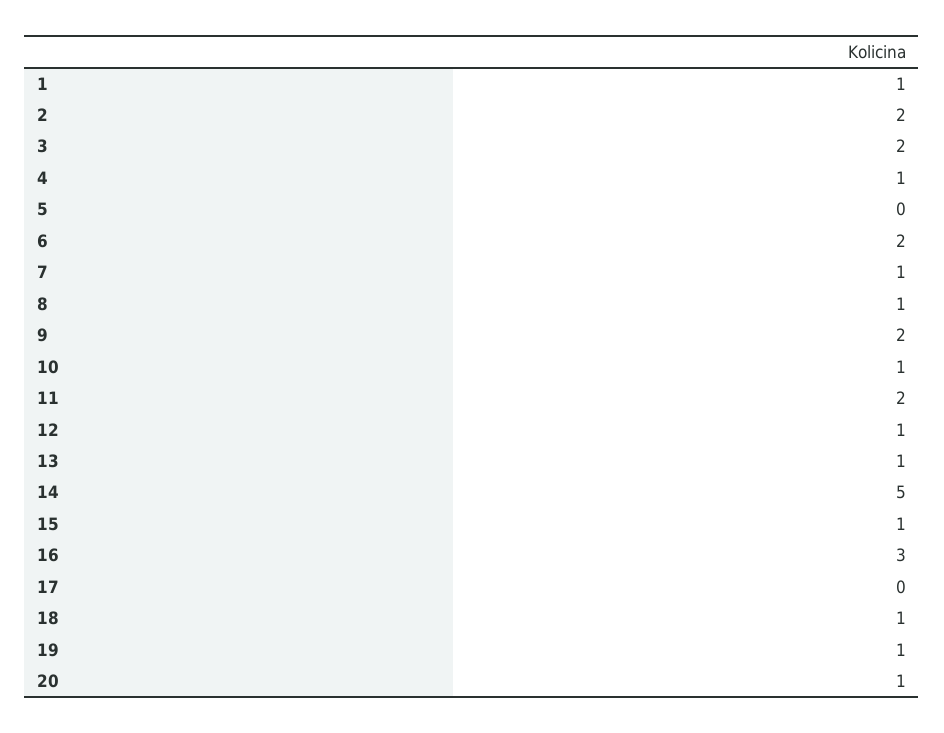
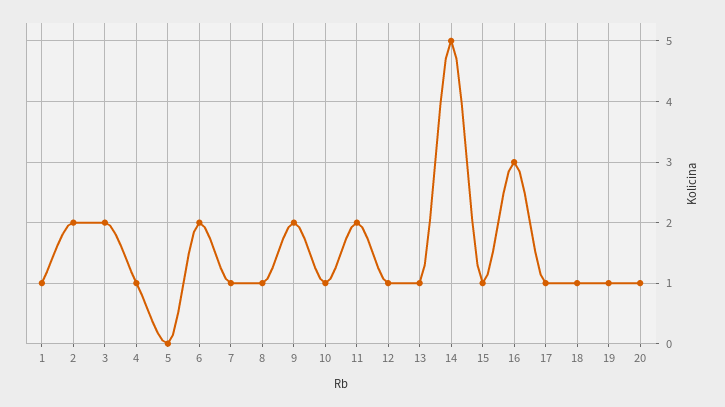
  {
    "1": 1,
    "2": 2,
    "3": 2,
    "4": 1,
    "5": 0,
    "6": 2,
    "7": 1,
    "8": 1,
    "9": 2,
    "10": 1,
    "11": 2,
    "12": 1,
    "13": 1,
    "14": 5,
    "15": 1,
    "16": 3,
-   "17": 0,
+   "17": 1,
    "18": 1,
    "19": 1,
    "20": 1
  }

